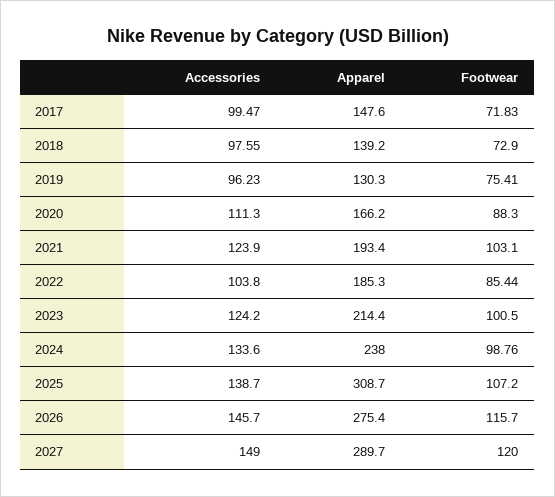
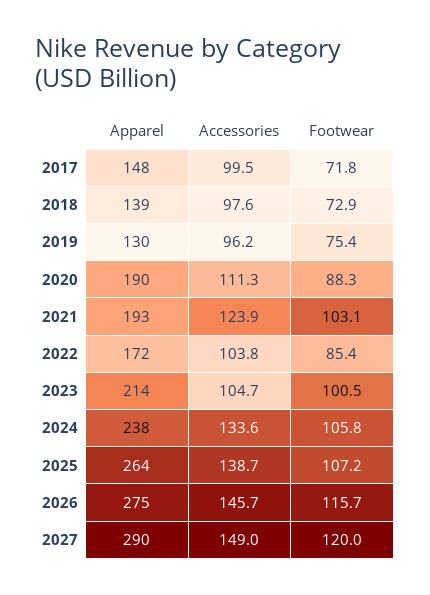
  {
    "Accessories": {
      "2017": 99.47,
      "2018": 97.55,
      "2019": 96.23,
      "2020": 111.3,
      "2021": 123.9,
      "2022": 103.8,
-     "2023": 124.2,
+     "2023": 104.7,
      "2024": 133.6,
      "2025": 138.7,
      "2026": 145.7,
      "2027": 149
    },
    "Apparel": {
      "2017": 147.6,
      "2018": 139.2,
      "2019": 130.3,
-     "2020": 166.2,
+     "2020": 190,
      "2021": 193.4,
-     "2022": 185.3,
+     "2022": 172,
      "2023": 214.4,
      "2024": 238,
-     "2025": 308.7,
+     "2025": 264,
      "2026": 275.4,
      "2027": 289.7
    },
    "Footwear": {
      "2017": 71.83,
      "2018": 72.9,
      "2019": 75.41,
      "2020": 88.3,
      "2021": 103.1,
      "2022": 85.44,
      "2023": 100.5,
-     "2024": 98.76,
+     "2024": 105.8,
      "2025": 107.2,
      "2026": 115.7,
      "2027": 120
    }
  }

